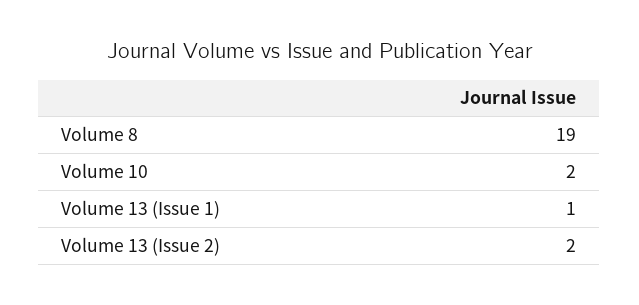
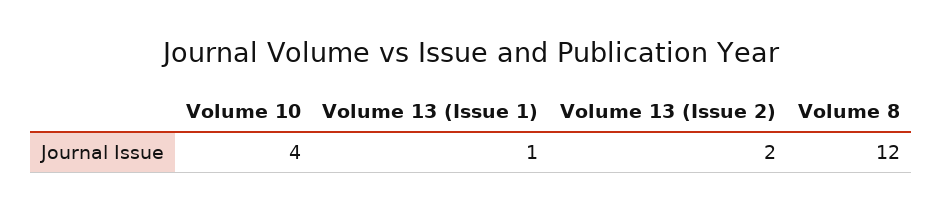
  {
-   "Volume 8": 19,
+   "Volume 8": 12,
-   "Volume 10": 2,
+   "Volume 10": 4,
    "Volume 13 (Issue 1)": 1,
    "Volume 13 (Issue 2)": 2
  }

